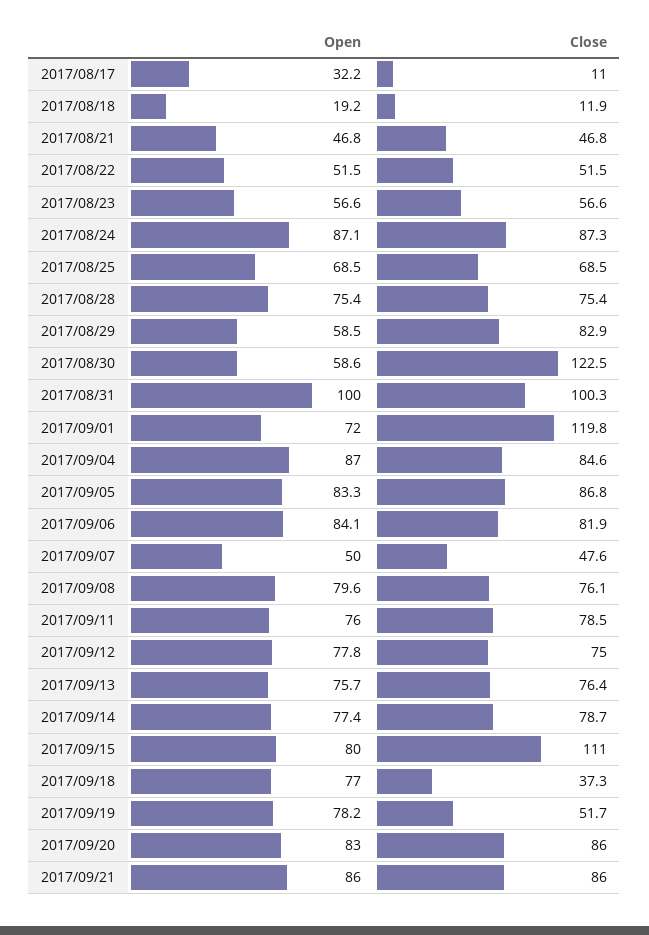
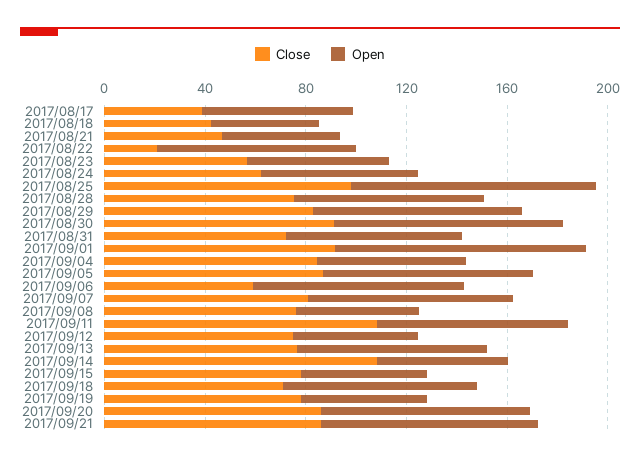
  {
    "Open": {
-     "2017/08/17": 32.2,
+     "2017/08/17": 60,
-     "2017/08/18": 19.2,
+     "2017/08/18": 40,
      "2017/08/21": 46.8,
-     "2017/08/22": 51.5,
+     "2017/08/22": 80,
      "2017/08/23": 56.6,
-     "2017/08/24": 87.1,
+     "2017/08/24": 60,
-     "2017/08/25": 68.5,
+     "2017/08/25": 100,
      "2017/08/28": 75.4,
-     "2017/08/29": 58.5,
+     "2017/08/29": 80,
-     "2017/08/30": 58.6,
+     "2017/08/30": 90,
-     "2017/08/31": 100,
+     "2017/08/31": 70,
-     "2017/09/01": 72,
+     "2017/09/01": 100,
-     "2017/09/04": 87,
+     "2017/09/04": 60,
      "2017/09/05": 83.3,
      "2017/09/06": 84.1,
-     "2017/09/07": 50,
+     "2017/09/07": 80,
-     "2017/09/08": 79.6,
+     "2017/09/08": 50,
      "2017/09/11": 76,
-     "2017/09/12": 77.8,
+     "2017/09/12": 50,
      "2017/09/13": 75.7,
-     "2017/09/14": 77.4,
+     "2017/09/14": 50,
-     "2017/09/15": 80,
+     "2017/09/15": 50,
      "2017/09/18": 77,
-     "2017/09/19": 78.2,
+     "2017/09/19": 50,
      "2017/09/20": 83,
      "2017/09/21": 86
    },
    "Close": {
-     "2017/08/17": 11,
+     "2017/08/17": 40,
-     "2017/08/18": 11.9,
+     "2017/08/18": 40,
      "2017/08/21": 46.8,
-     "2017/08/22": 51.5,
+     "2017/08/22": 20,
      "2017/08/23": 56.6,
-     "2017/08/24": 87.3,
+     "2017/08/24": 60,
-     "2017/08/25": 68.5,
+     "2017/08/25": 100,
      "2017/08/28": 75.4,
      "2017/08/29": 82.9,
-     "2017/08/30": 122.5,
+     "2017/08/30": 90,
-     "2017/08/31": 100.3,
+     "2017/08/31": 70,
-     "2017/09/01": 119.8,
+     "2017/09/01": 90,
      "2017/09/04": 84.6,
      "2017/09/05": 86.8,
-     "2017/09/06": 81.9,
+     "2017/09/06": 60,
-     "2017/09/07": 47.6,
+     "2017/09/07": 80,
      "2017/09/08": 76.1,
-     "2017/09/11": 78.5,
+     "2017/09/11": 110,
      "2017/09/12": 75,
      "2017/09/13": 76.4,
-     "2017/09/14": 78.7,
+     "2017/09/14": 110,
-     "2017/09/15": 111,
+     "2017/09/15": 80,
-     "2017/09/18": 37.3,
+     "2017/09/18": 70,
-     "2017/09/19": 51.7,
+     "2017/09/19": 80,
      "2017/09/20": 86,
      "2017/09/21": 86
    }
  }

